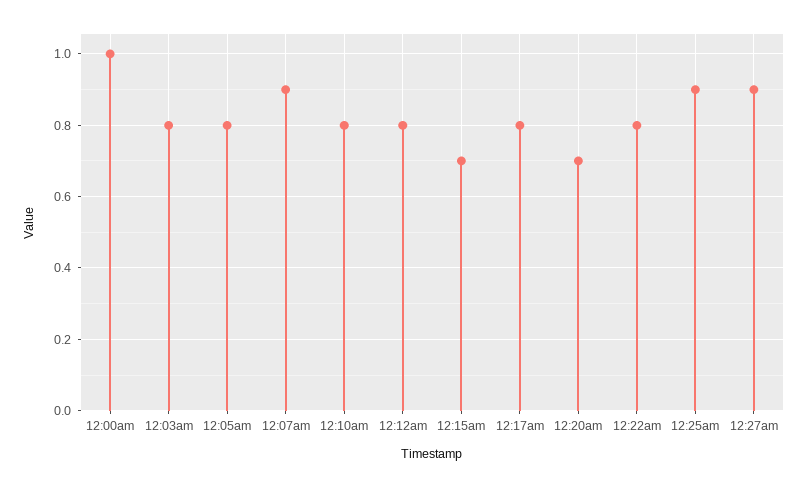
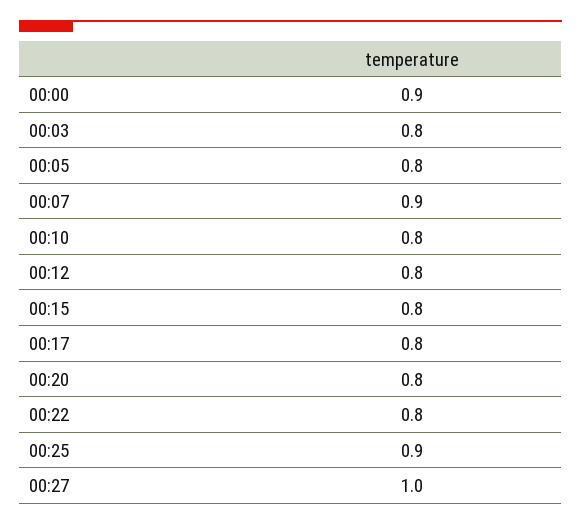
  {
-   "12:00am": 1,
+   "12:00am": 0.9,
    "12:03am": 0.8,
    "12:05am": 0.8,
    "12:07am": 0.9,
    "12:10am": 0.8,
    "12:12am": 0.8,
-   "12:15am": 0.7,
+   "12:15am": 0.8,
    "12:17am": 0.8,
-   "12:20am": 0.7,
+   "12:20am": 0.8,
    "12:22am": 0.8,
    "12:25am": 0.9,
-   "12:27am": 0.9
+   "12:27am": 1
  }

